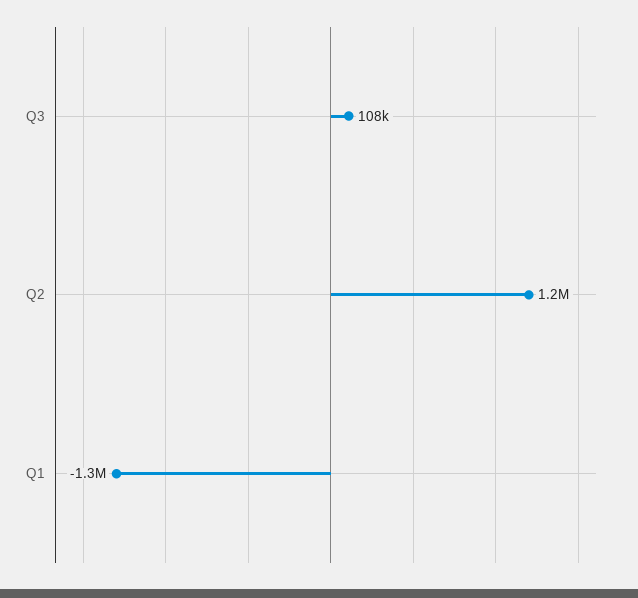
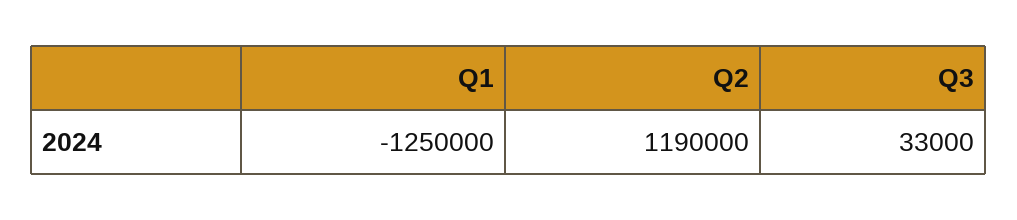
  {
-   "Q3": 108000,
+   "Q3": 33000,
    "Q2": 1190000,
    "Q1": -1250000
  }

